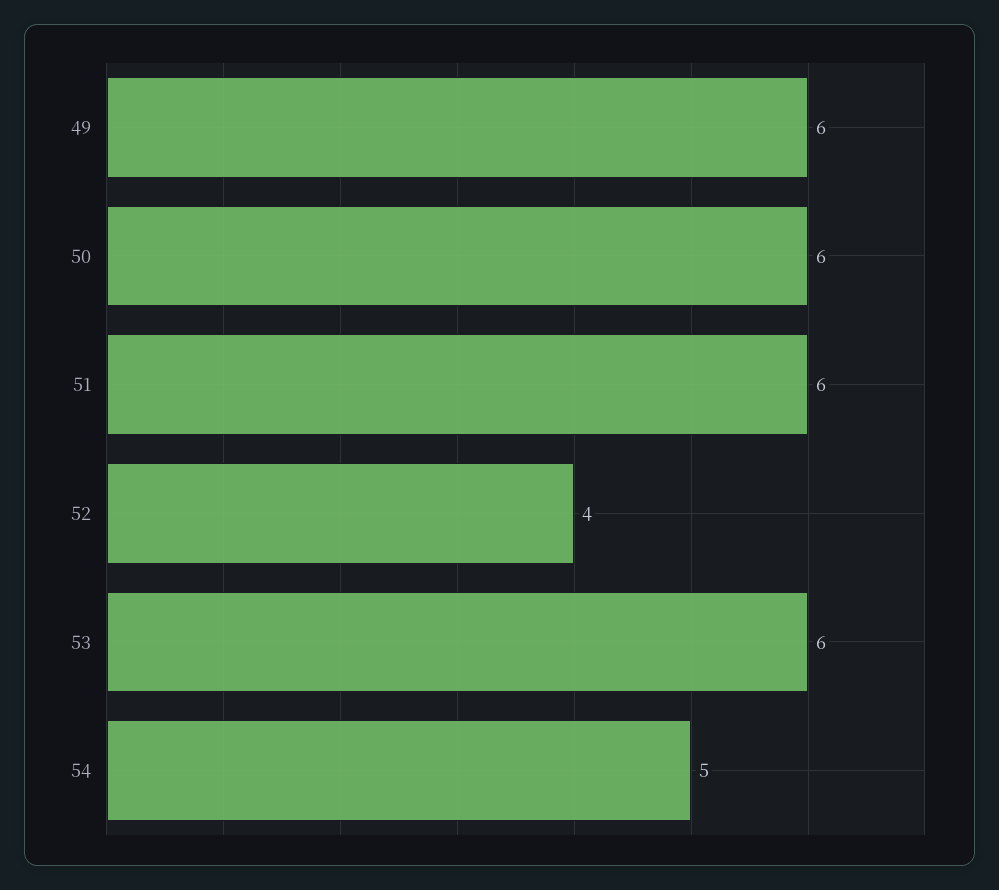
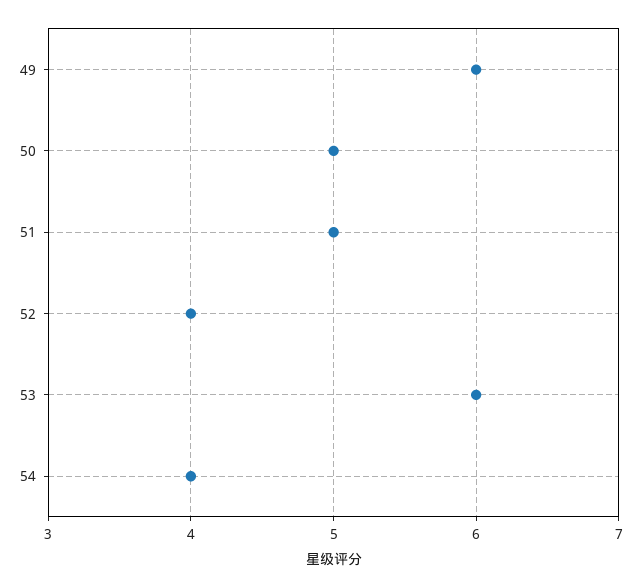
  {
    "49": 6,
-   "50": 6,
+   "50": 5,
-   "51": 6,
+   "51": 5,
    "52": 4,
    "53": 6,
-   "54": 5
+   "54": 4
  }

